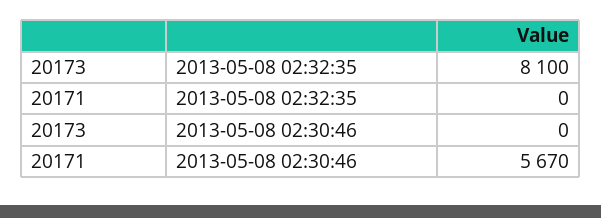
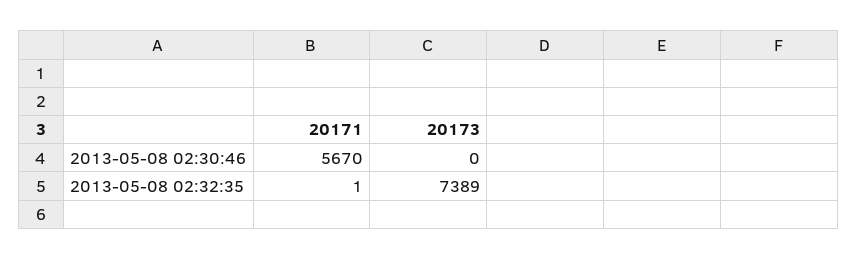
  {
    "20173": {
-     "2013-05-08 02:32:35": 8100,
+     "2013-05-08 02:32:35": 7389,
      "2013-05-08 02:30:46": 0
    },
    "20171": {
-     "2013-05-08 02:32:35": 0,
+     "2013-05-08 02:32:35": 1,
      "2013-05-08 02:30:46": 5670
    }
  }

